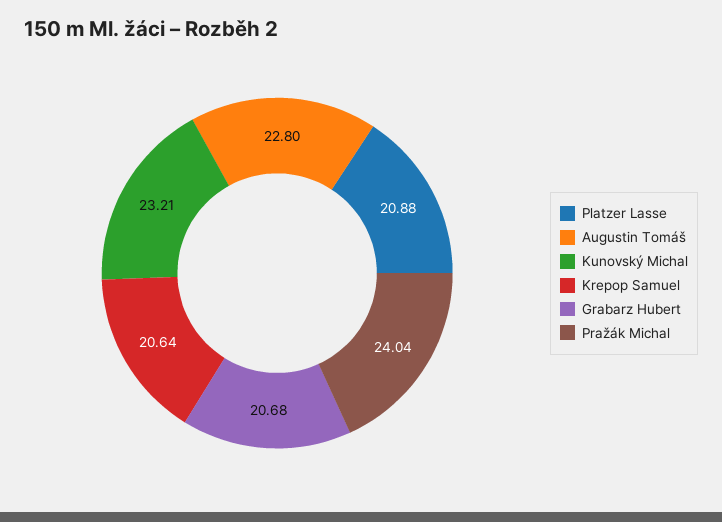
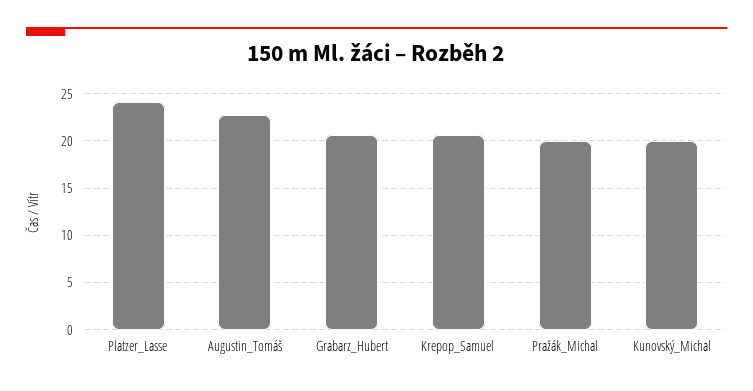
  {
-   "Platzer Lasse": 20.88,
+   "Platzer Lasse": 24,
    "Augustin Tomáš": 22.8,
-   "Kunovský Michal": 23.21,
+   "Kunovský Michal": 20,
    "Krepop Samuel": 20.64,
    "Grabarz Hubert": 20.68,
-   "Pražák Michal": 24.04
+   "Pražák Michal": 20
  }

